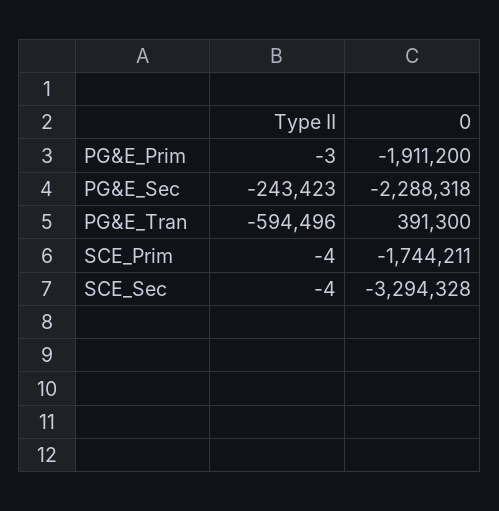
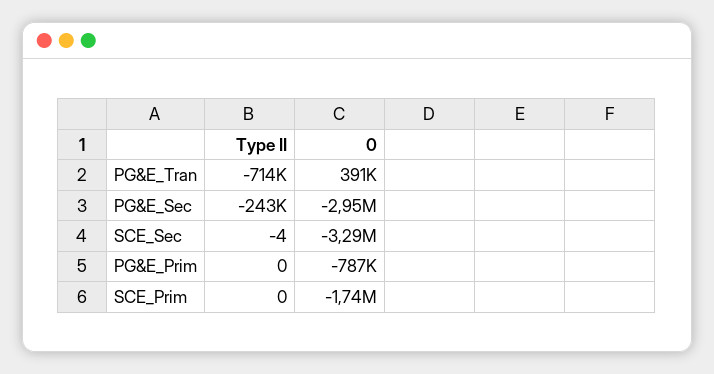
  {
    "Type II": {
-     "PG&E_Prim": -3,
+     "PG&E_Prim": 0,
      "PG&E_Sec": -243423,
-     "PG&E_Tran": -594496,
+     "PG&E_Tran": -714000,
-     "SCE_Prim": -4,
+     "SCE_Prim": 0,
      "SCE_Sec": -4
    },
    "0": {
-     "PG&E_Prim": -1911200,
+     "PG&E_Prim": -787000,
-     "PG&E_Sec": -2288318,
+     "PG&E_Sec": -2950000,
      "PG&E_Tran": 391300,
      "SCE_Prim": -1744211,
      "SCE_Sec": -3294328
    }
  }

